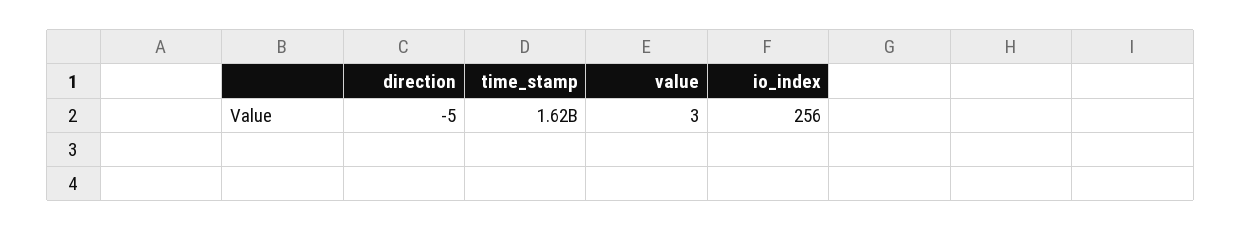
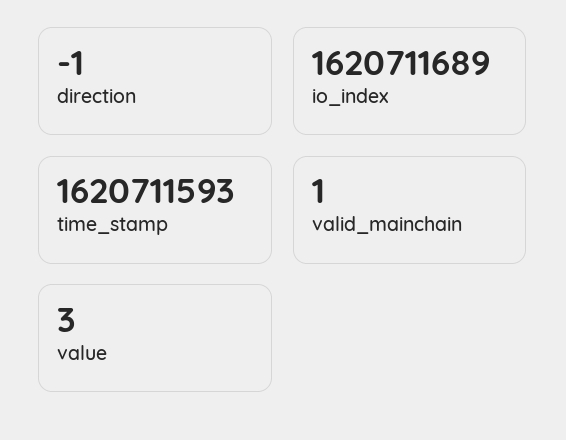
  {
-   "direction": -5,
+   "direction": -1,
    "time_stamp": 1620711593,
    "value": 3,
-   "io_index": 256
+   "io_index": 1620711689,
+   "valid_mainchain": 1
  }

